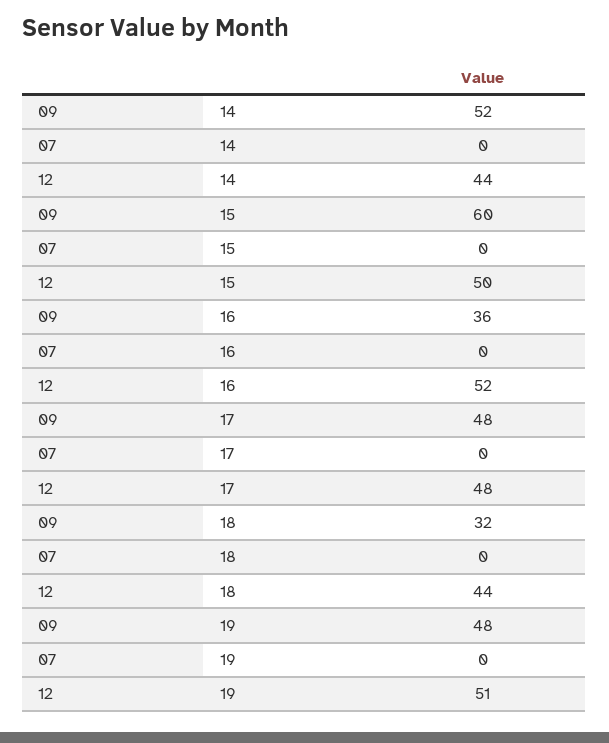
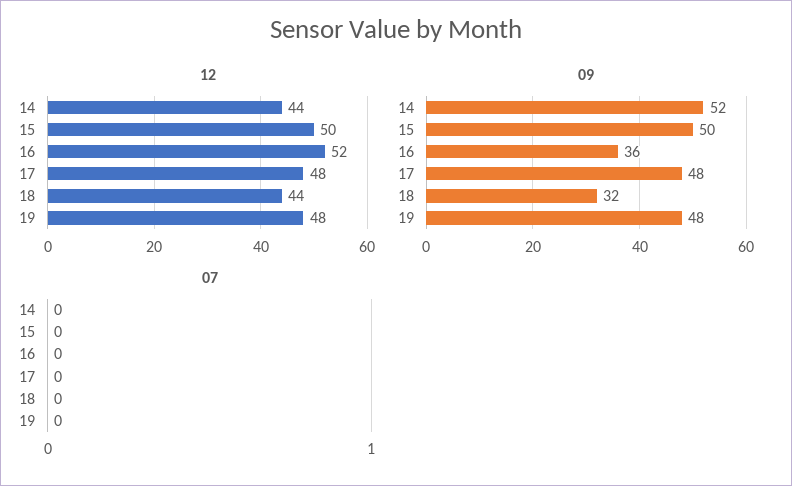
  {
    "09": {
      "14": 52,
-     "15": 60,
+     "15": 50,
      "16": 36,
      "17": 48,
      "18": 32,
      "19": 48
    },
    "07": {
      "14": 0,
      "15": 0,
      "16": 0,
      "17": 0,
      "18": 0,
      "19": 0
    },
    "12": {
      "14": 44,
      "15": 50,
      "16": 52,
      "17": 48,
      "18": 44,
-     "19": 51
+     "19": 48
    }
  }

